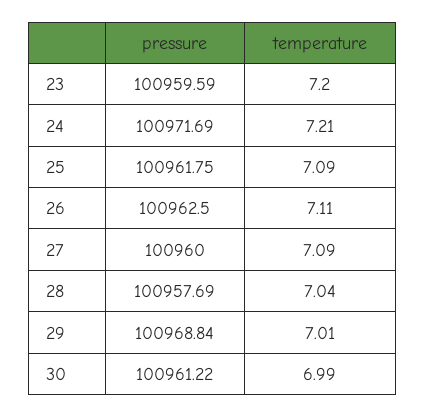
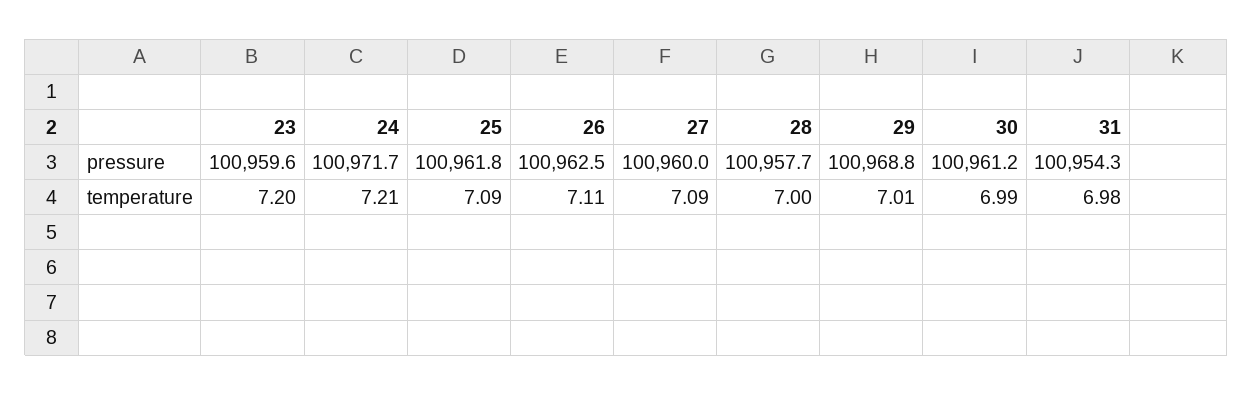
  {
    "pressure": {
      "23": 100959.59,
      "24": 100971.69,
      "25": 100961.75,
      "26": 100962.5,
      "27": 100960,
      "28": 100957.69,
      "29": 100968.84,
-     "30": 100961.22
+     "30": 100961.22,
+     "31": 100954.3
    },
    "temperature": {
      "23": 7.2,
      "24": 7.21,
      "25": 7.09,
      "26": 7.11,
      "27": 7.09,
-     "28": 7.04,
+     "28": 7,
      "29": 7.01,
-     "30": 6.99
+     "30": 6.99,
+     "31": 6.98
    }
  }

